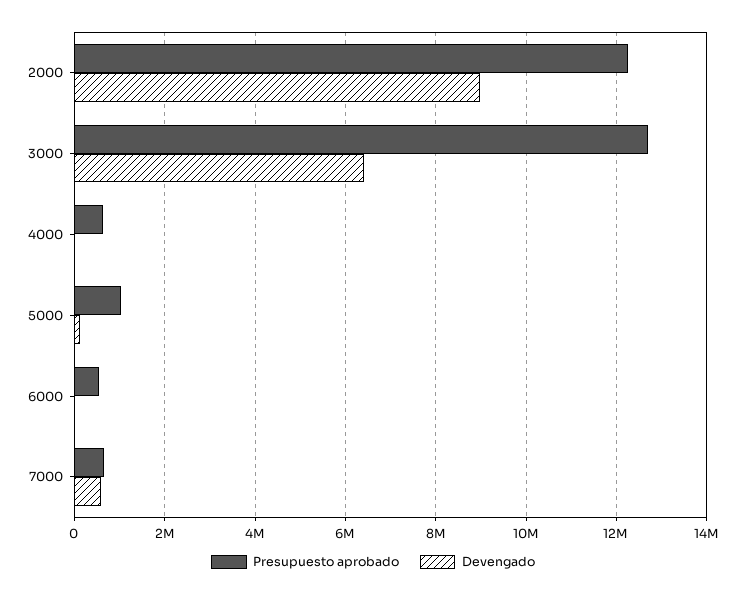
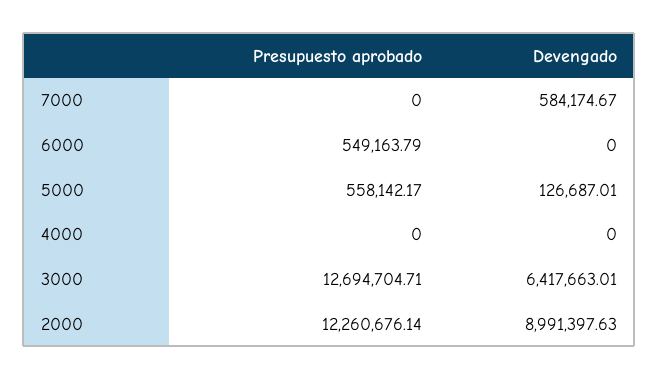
  {
    "Presupuesto aprobado": {
      "2000": 12260676.14,
      "3000": 12694704.71,
-     "4000": 600000,
+     "4000": 0,
-     "5000": 1000000,
+     "5000": 558142.17,
      "6000": 549163.79,
-     "7000": 600000
+     "7000": 0
    },
    "Devengado": {
      "2000": 8991397.63,
      "3000": 6417663.01,
      "4000": 0,
      "5000": 126687.01,
      "6000": 0,
      "7000": 584174.67
    }
  }

